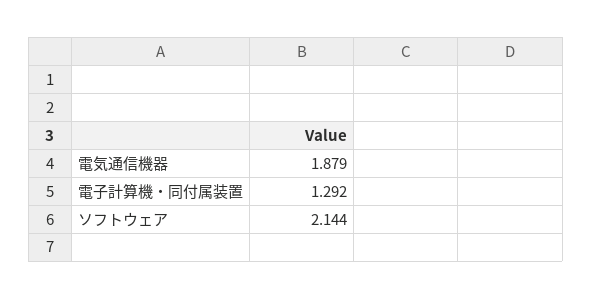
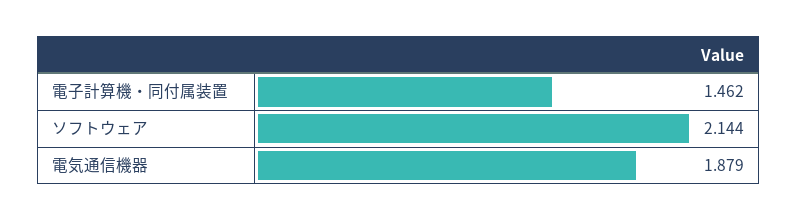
  {
    "電気通信機器": 1.879,
-   "電子計算機・同付属装置": 1.292,
+   "電子計算機・同付属装置": 1.462,
    "ソフトウェア": 2.144
  }

